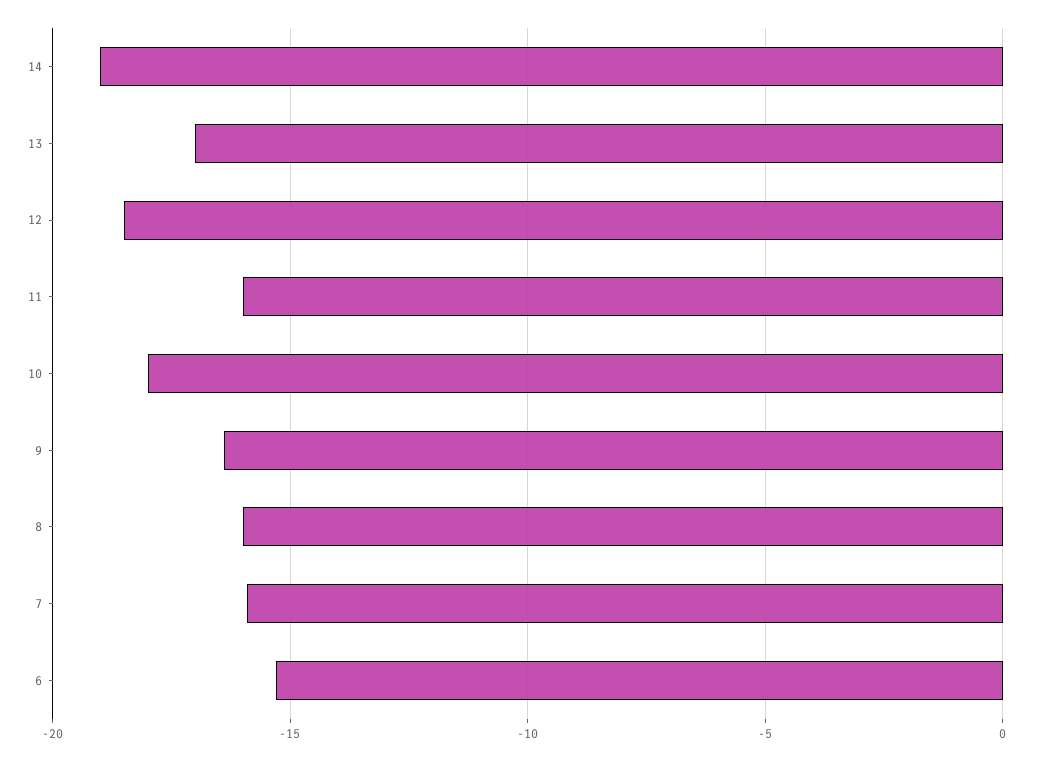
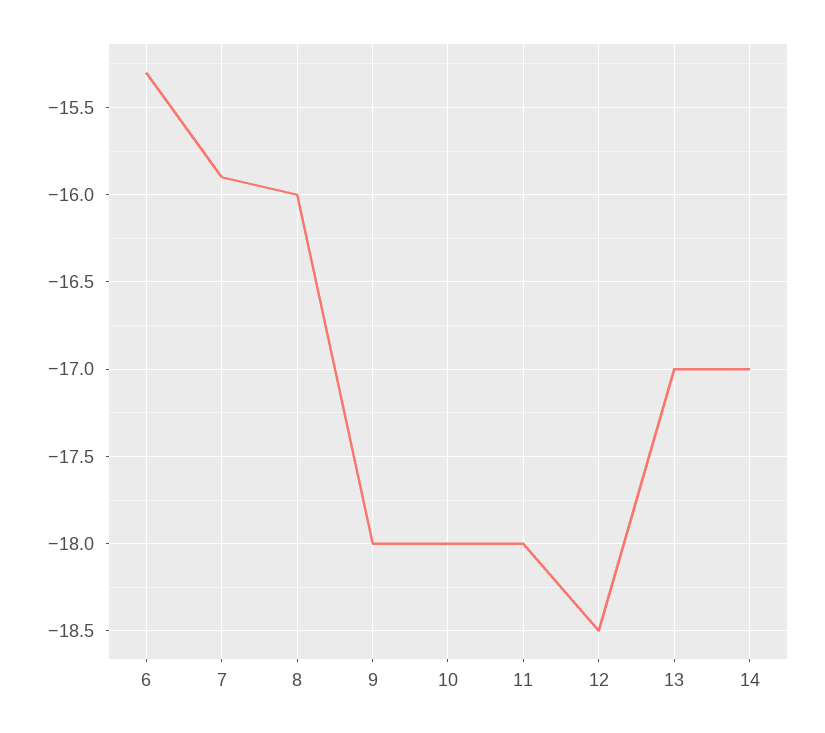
  {
-   "14": -19,
+   "14": -17,
    "13": -17,
    "12": -18.5,
-   "11": -16,
+   "11": -18,
    "10": -18,
-   "9": -16.5,
+   "9": -18,
    "8": -16,
    "7": -15.9,
    "6": -15.3
  }

